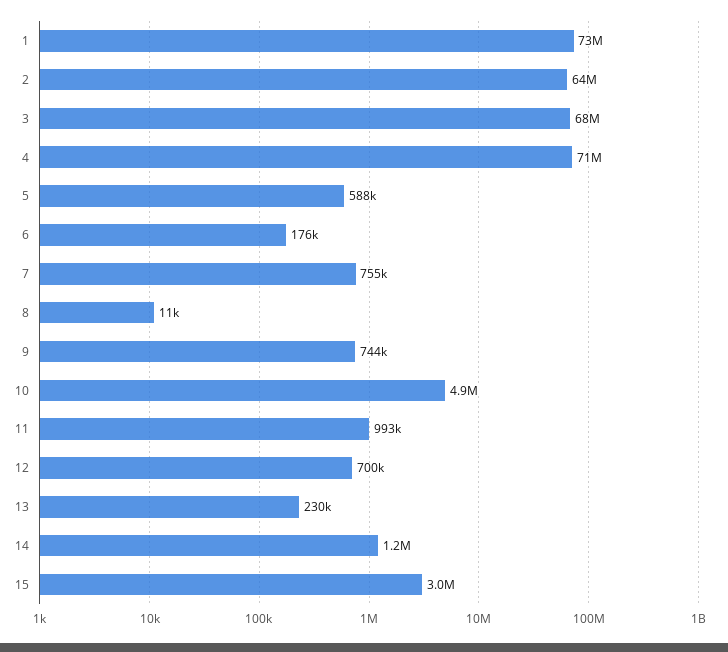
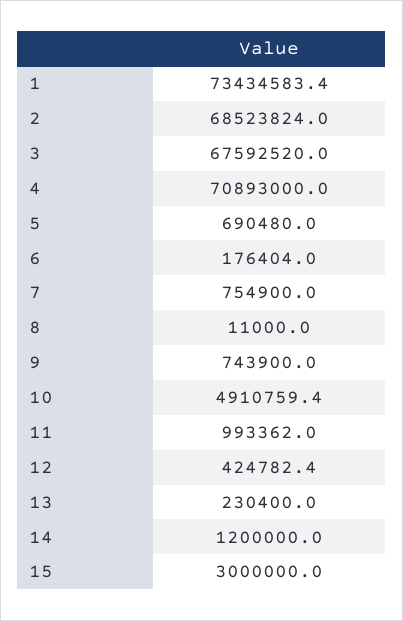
  {
    "1": 73434583.4,
-   "2": 64000000,
+   "2": 68523824,
    "3": 67592520,
    "4": 70893000,
-   "5": 588000,
+   "5": 690480,
    "6": 176404,
    "7": 754900,
    "8": 11000,
    "9": 743900,
    "10": 4910759.4,
    "11": 993362,
-   "12": 700000,
+   "12": 424782.4,
    "13": 230400,
    "14": 1200000,
    "15": 3000000
  }

